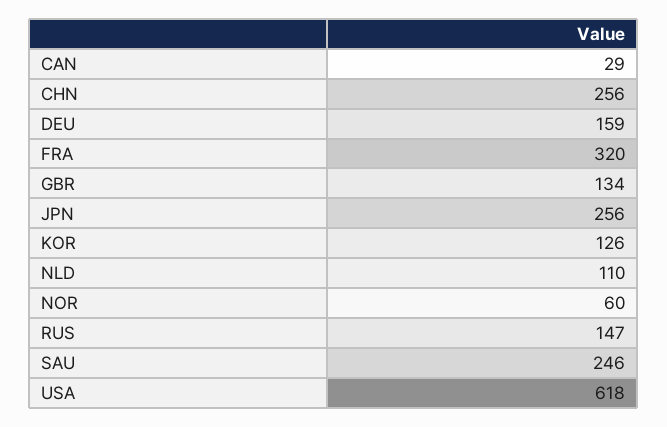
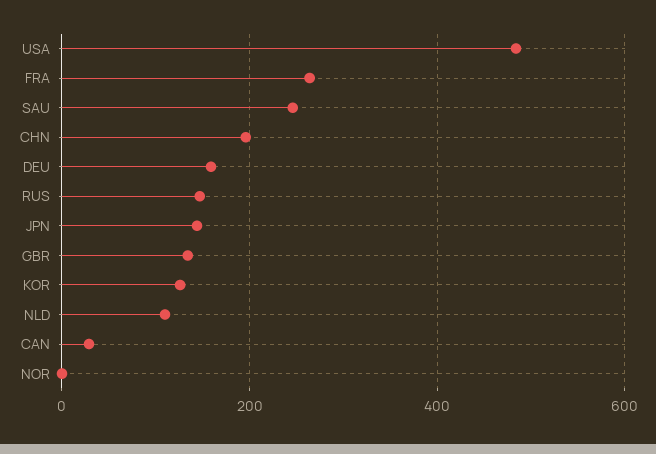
  {
    "CAN": 29,
-   "CHN": 256,
+   "CHN": 200,
    "DEU": 159,
-   "FRA": 320,
+   "FRA": 260,
    "GBR": 134,
-   "JPN": 256,
+   "JPN": 140,
    "KOR": 126,
    "NLD": 110,
-   "NOR": 60,
+   "NOR": 0,
    "RUS": 147,
    "SAU": 246,
-   "USA": 618
+   "USA": 480
  }

